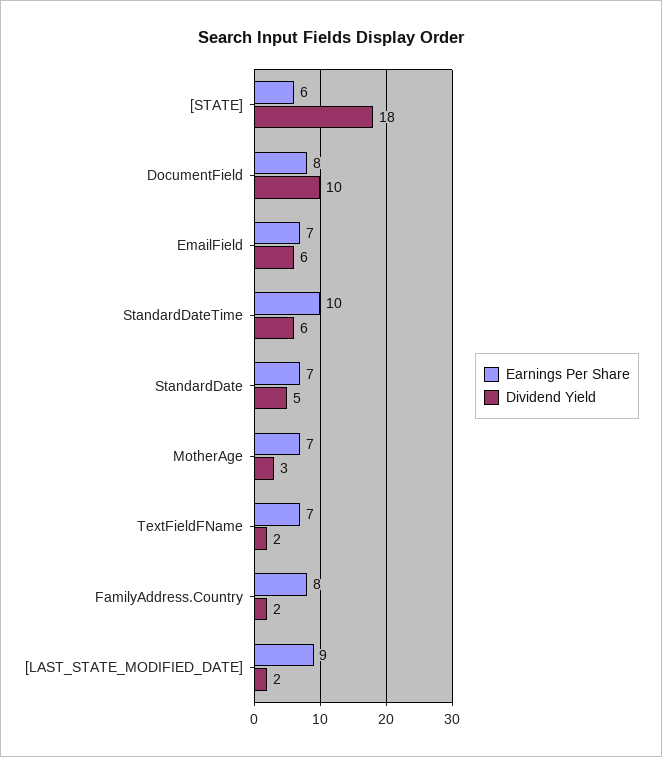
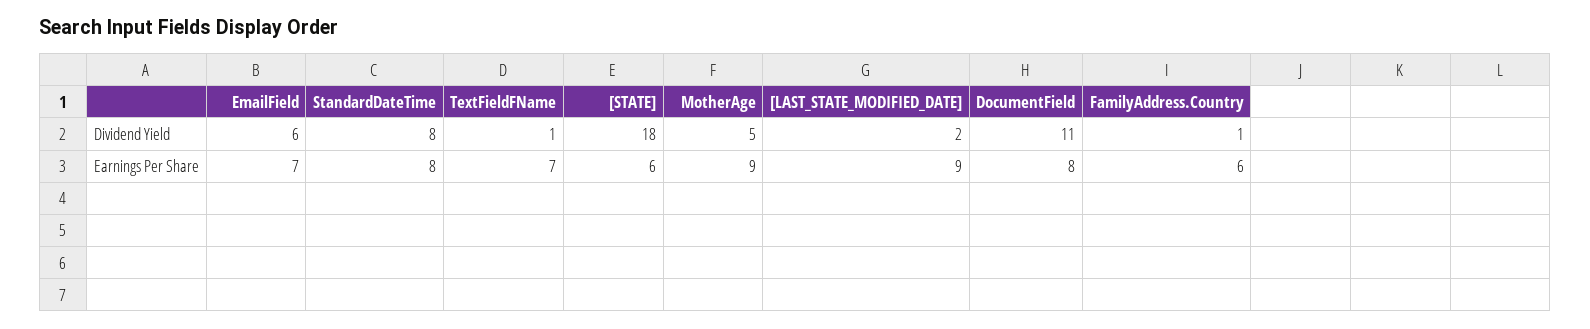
  {
    "Earnings Per Share": {
      "[STATE]": 6,
      "DocumentField": 8,
      "EmailField": 7,
-     "StandardDateTime": 10,
+     "StandardDateTime": 8,
-     "StandardDate": 7,
-     "MotherAge": 7,
+     "MotherAge": 9,
      "TextFieldFName": 7,
-     "FamilyAddress.Country": 8,
+     "FamilyAddress.Country": 6,
      "[LAST_STATE_MODIFIED_DATE]": 9
    },
    "Dividend Yield": {
      "[STATE]": 18,
-     "DocumentField": 10,
+     "DocumentField": 11,
      "EmailField": 6,
-     "StandardDateTime": 6,
+     "StandardDateTime": 8,
-     "StandardDate": 5,
-     "MotherAge": 3,
+     "MotherAge": 5,
-     "TextFieldFName": 2,
+     "TextFieldFName": 1,
-     "FamilyAddress.Country": 2,
+     "FamilyAddress.Country": 1,
      "[LAST_STATE_MODIFIED_DATE]": 2
    }
  }

